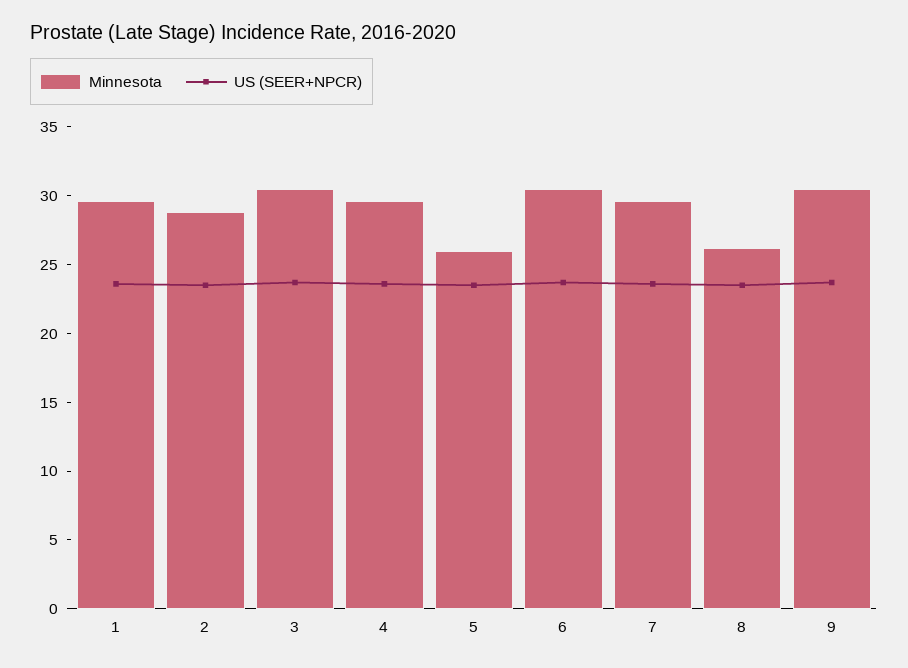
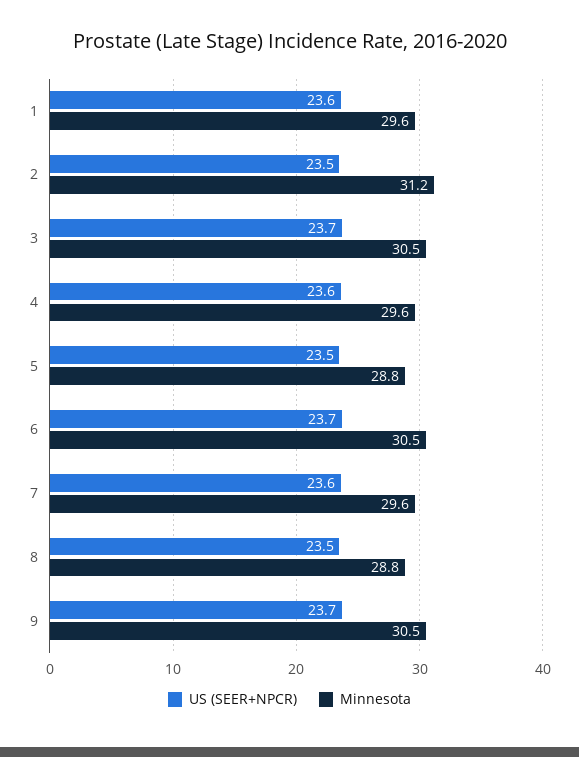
  {
    "Minnesota": {
      "1": 29.6,
-     "2": 29,
+     "2": 31.2,
      "3": 30.5,
      "4": 29.6,
-     "5": 26,
+     "5": 28.8,
      "6": 30.5,
      "7": 29.6,
-     "8": 26,
+     "8": 28.8,
      "9": 30.5
    },
    "US (SEER+NPCR)": {
      "1": 23.6,
      "2": 23.5,
      "3": 23.7,
      "4": 23.6,
      "5": 23.5,
      "6": 23.7,
      "7": 23.6,
      "8": 23.5,
      "9": 23.7
    }
  }

